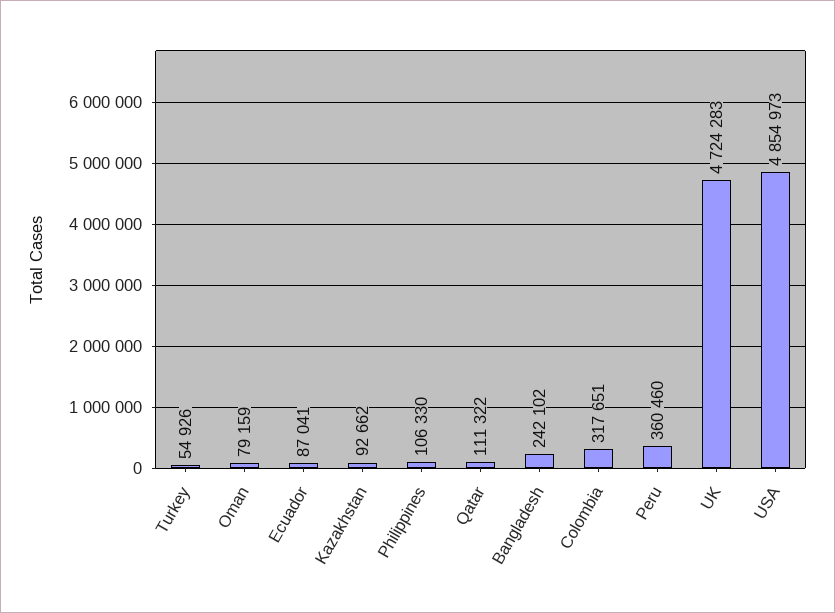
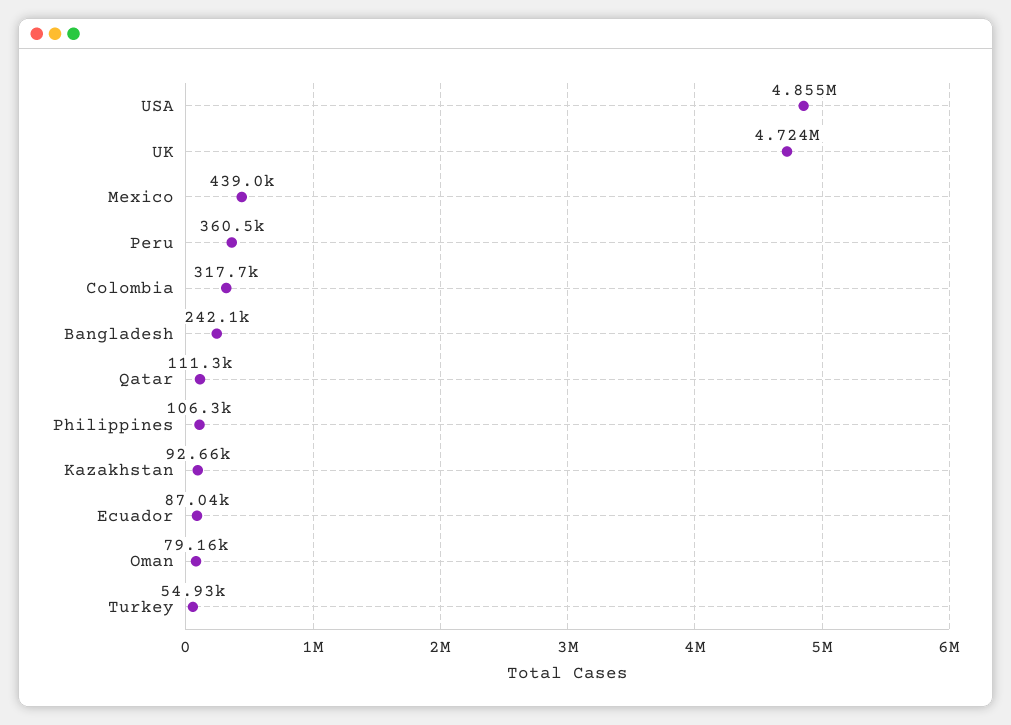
  {
    "Turkey": 54926,
    "Oman": 79159,
    "Ecuador": 87041,
    "Kazakhstan": 92662,
    "Philippines": 106330,
    "Qatar": 111322,
    "Bangladesh": 242102,
    "Colombia": 317651,
    "Peru": 360460,
    "UK": 4724283,
-   "USA": 4854973
+   "USA": 4854973,
+   "Mexico": 439000
  }

